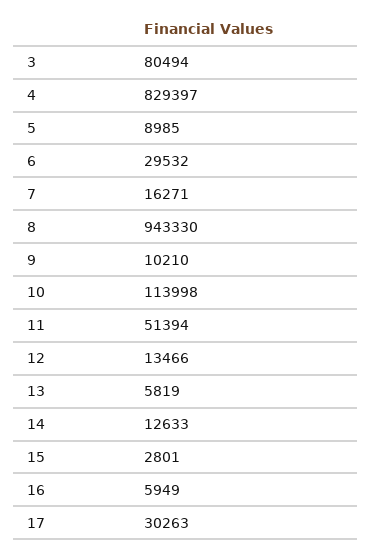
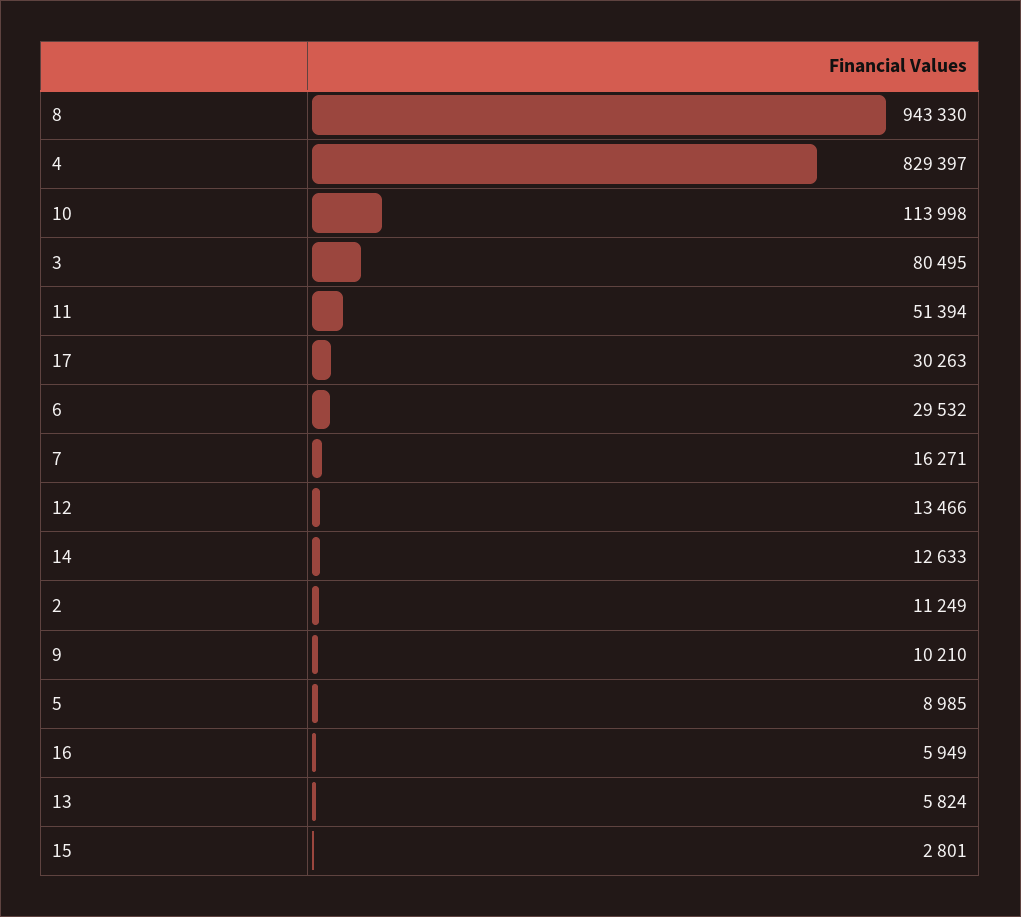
  {
-   "3": 80494,
+   "3": 80495,
    "4": 829397,
    "5": 8985,
    "6": 29532,
    "7": 16271,
    "8": 943330,
    "9": 10210,
    "10": 113998,
    "11": 51394,
    "12": 13466,
-   "13": 5819,
+   "13": 5824,
    "14": 12633,
    "15": 2801,
    "16": 5949,
-   "17": 30263
+   "17": 30263,
+   "2": 11249
  }

